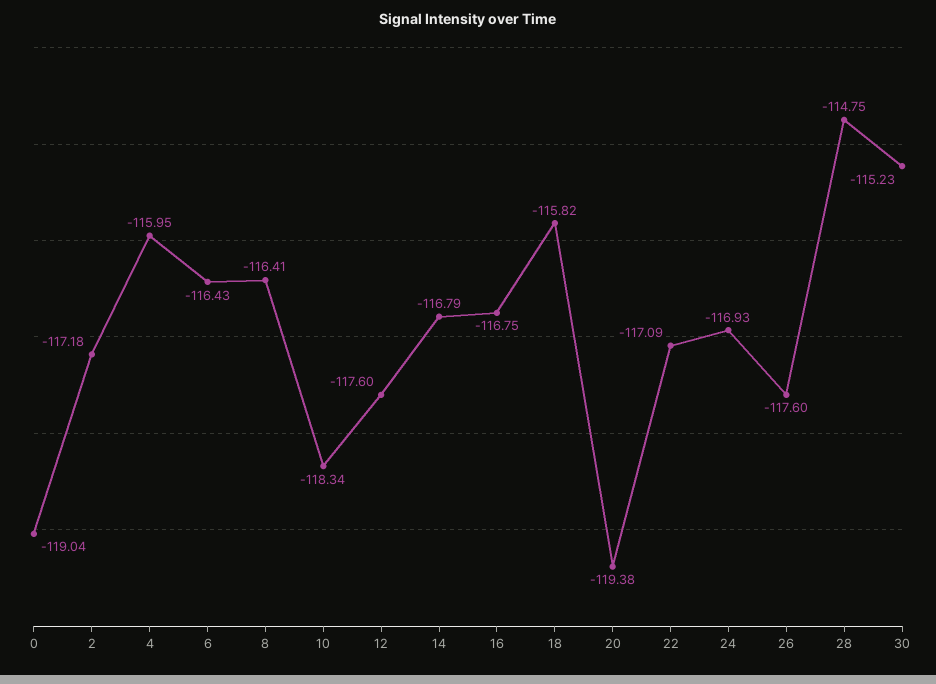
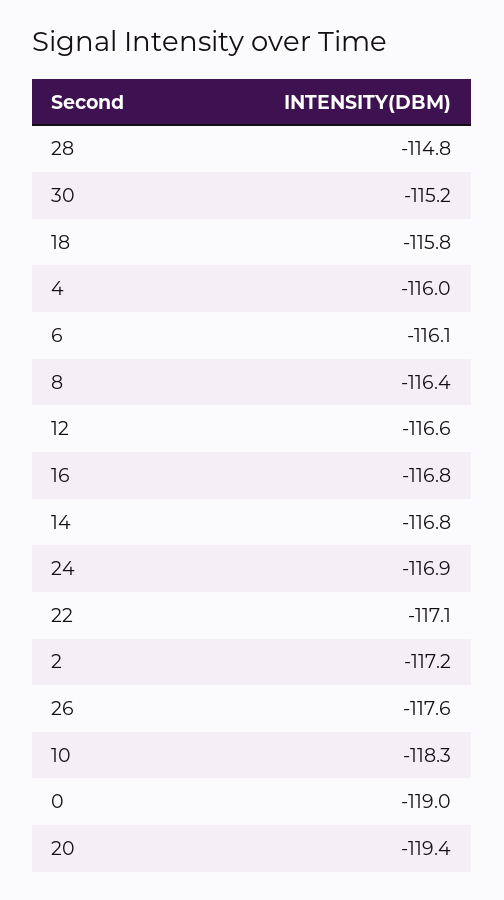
  {
    "0": -119.04,
    "2": -117.18,
    "4": -115.95,
-   "6": -116.43,
+   "6": -116.1,
    "8": -116.41,
    "10": -118.34,
-   "12": -117.6,
+   "12": -116.6,
    "14": -116.79,
    "16": -116.75,
    "18": -115.82,
    "20": -119.38,
    "22": -117.09,
    "24": -116.93,
    "26": -117.6,
    "28": -114.75,
    "30": -115.23
  }

